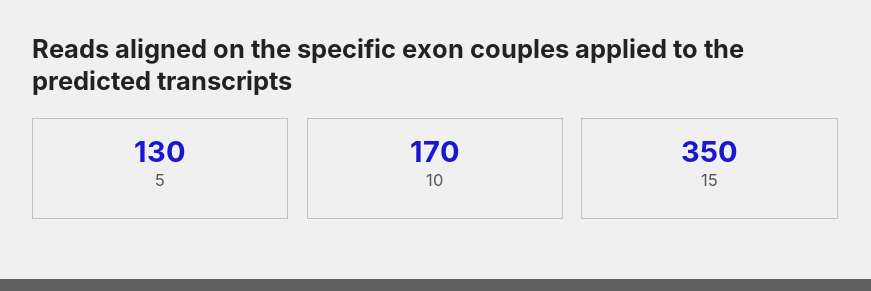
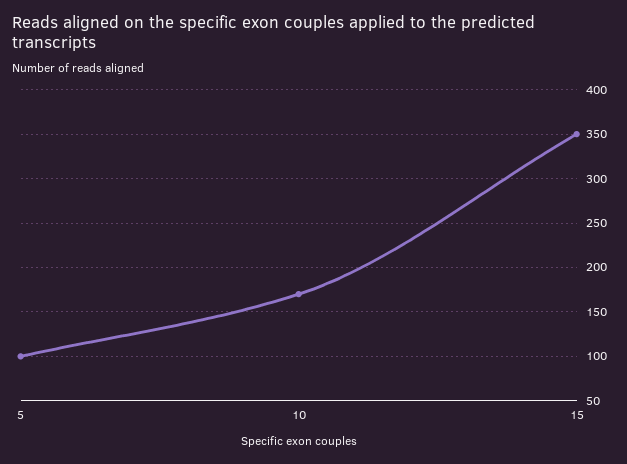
  {
-   "5": 130,
+   "5": 100,
    "10": 170,
    "15": 350
  }

